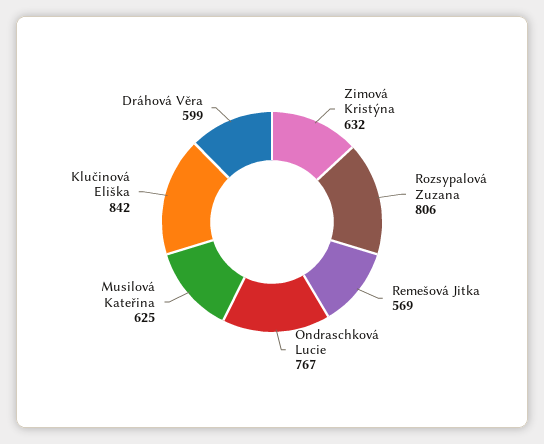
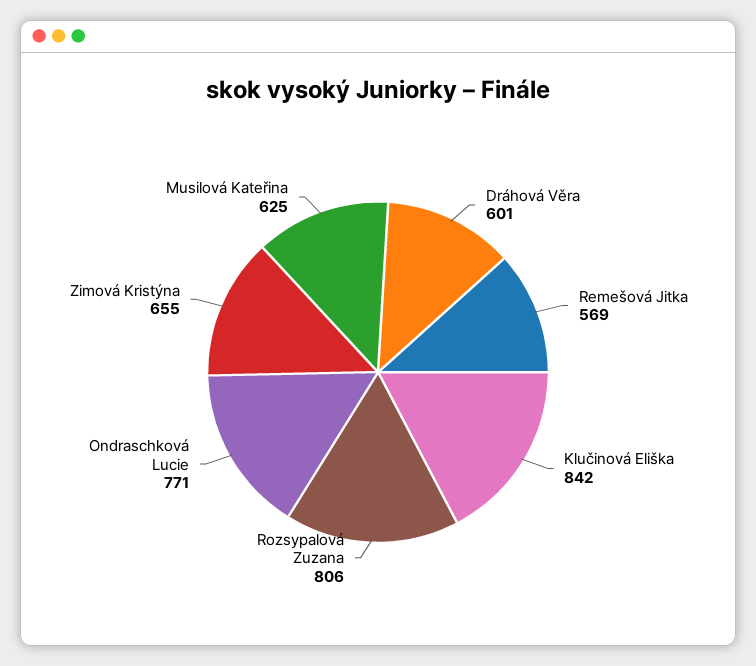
  {
-   "Zimová Kristýna": 632,
+   "Zimová Kristýna": 655,
    "Rozsypalová Zuzana": 806,
    "Remešová Jitka": 569,
-   "Ondraschková Lucie": 767,
+   "Ondraschková Lucie": 771,
    "Musilová Kateřina": 625,
    "Klučinová Eliška": 842,
-   "Dráhová Věra": 599
+   "Dráhová Věra": 601
  }

